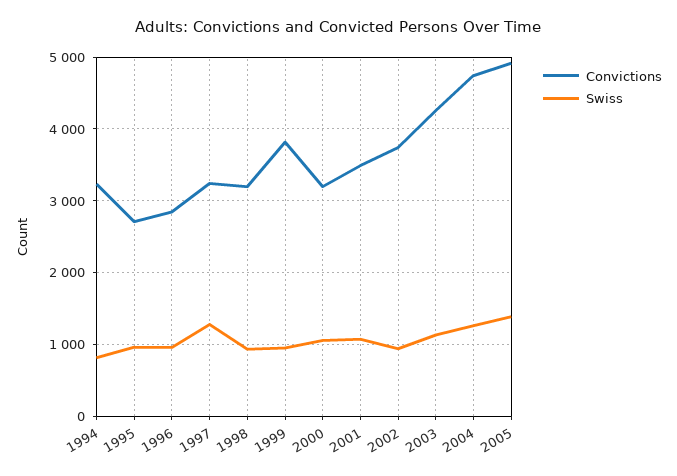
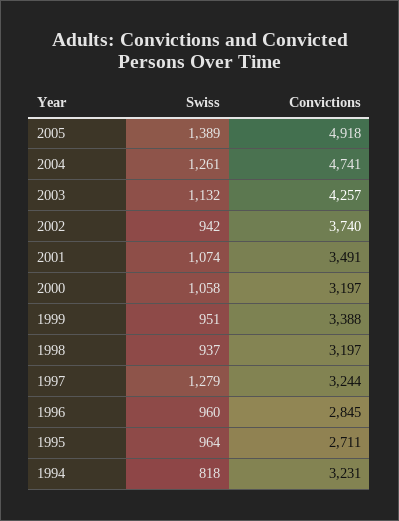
  {
    "Convictions": {
      "1994": 3231,
      "1995": 2711,
      "1996": 2845,
      "1997": 3244,
      "1998": 3197,
-     "1999": 3800,
+     "1999": 3388,
      "2000": 3197,
      "2001": 3491,
      "2002": 3740,
      "2003": 4257,
      "2004": 4741,
      "2005": 4918
    },
    "Swiss": {
      "1994": 818,
      "1995": 964,
      "1996": 960,
      "1997": 1279,
      "1998": 937,
      "1999": 951,
      "2000": 1058,
      "2001": 1074,
      "2002": 942,
      "2003": 1132,
      "2004": 1261,
      "2005": 1389
    }
  }

